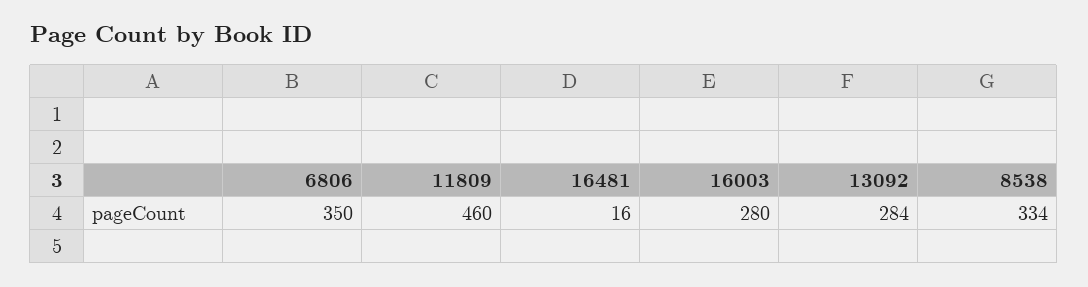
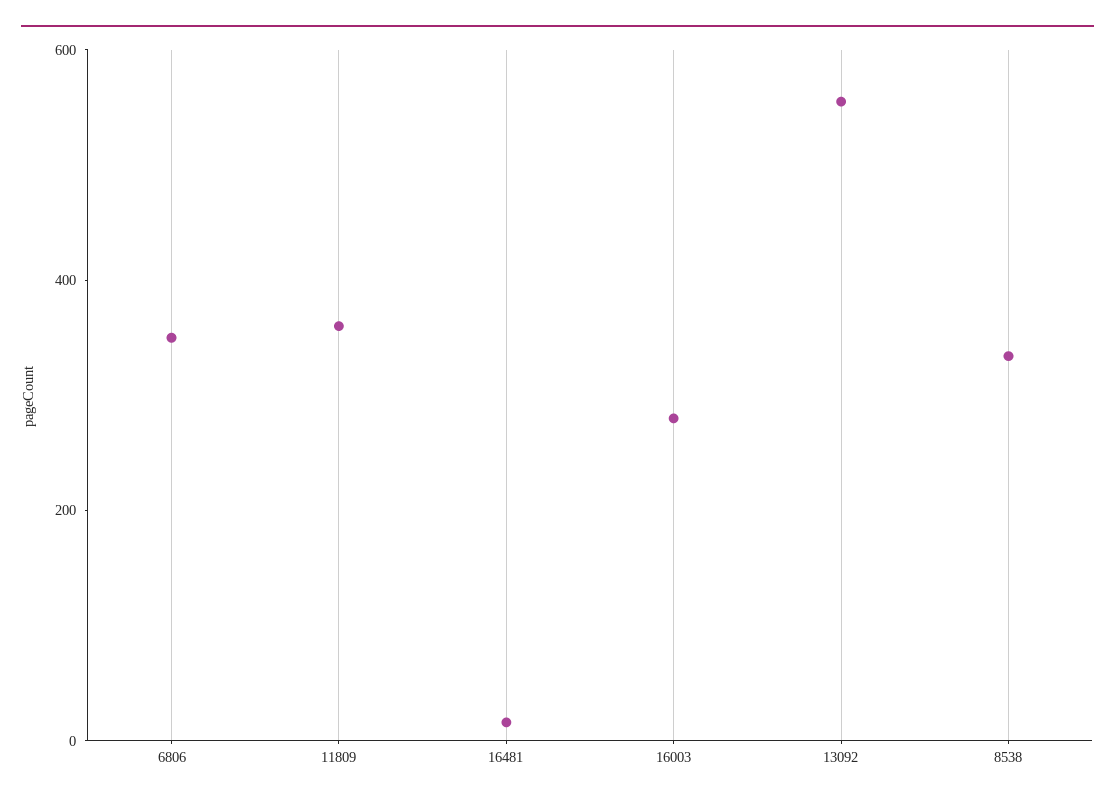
  {
    "6806": 350,
-   "11809": 460,
+   "11809": 350,
    "16481": 16,
    "16003": 280,
-   "13092": 284,
+   "13092": 550,
    "8538": 334
  }

